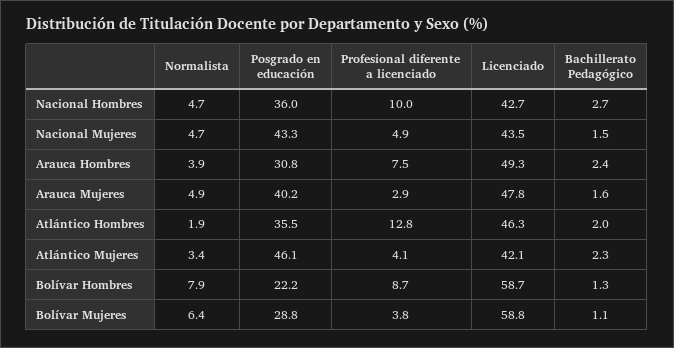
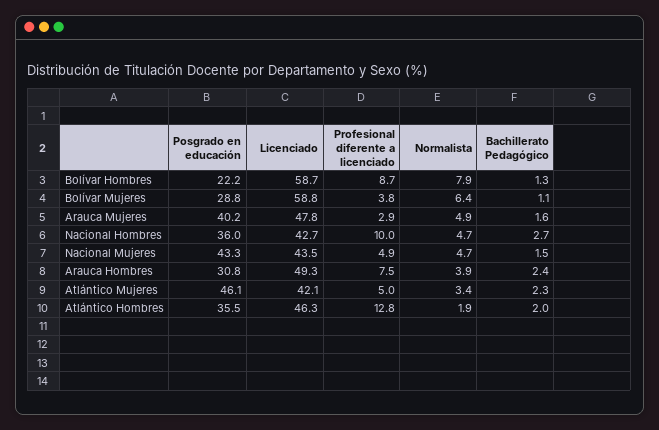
  {
    "Normalista": {
      "Nacional Hombres": 4.7,
      "Nacional Mujeres": 4.7,
      "Arauca Hombres": 3.9,
      "Arauca Mujeres": 4.9,
      "Atlántico Hombres": 1.9,
      "Atlántico Mujeres": 3.4,
      "Bolívar Hombres": 7.9,
      "Bolívar Mujeres": 6.4
    },
    "Posgrado en educación": {
      "Nacional Hombres": 36,
      "Nacional Mujeres": 43.3,
      "Arauca Hombres": 30.8,
      "Arauca Mujeres": 40.2,
      "Atlántico Hombres": 35.5,
      "Atlántico Mujeres": 46.1,
      "Bolívar Hombres": 22.2,
      "Bolívar Mujeres": 28.8
    },
    "Profesional diferente a licenciado": {
      "Nacional Hombres": 10,
      "Nacional Mujeres": 4.9,
      "Arauca Hombres": 7.5,
      "Arauca Mujeres": 2.9,
      "Atlántico Hombres": 12.8,
-     "Atlántico Mujeres": 4.1,
+     "Atlántico Mujeres": 5,
      "Bolívar Hombres": 8.7,
      "Bolívar Mujeres": 3.8
    },
    "Licenciado": {
      "Nacional Hombres": 42.7,
      "Nacional Mujeres": 43.5,
      "Arauca Hombres": 49.3,
      "Arauca Mujeres": 47.8,
      "Atlántico Hombres": 46.3,
      "Atlántico Mujeres": 42.1,
      "Bolívar Hombres": 58.7,
      "Bolívar Mujeres": 58.8
    },
    "Bachillerato Pedagógico": {
      "Nacional Hombres": 2.7,
      "Nacional Mujeres": 1.5,
      "Arauca Hombres": 2.4,
      "Arauca Mujeres": 1.6,
      "Atlántico Hombres": 2,
      "Atlántico Mujeres": 2.3,
      "Bolívar Hombres": 1.3,
      "Bolívar Mujeres": 1.1
    }
  }

